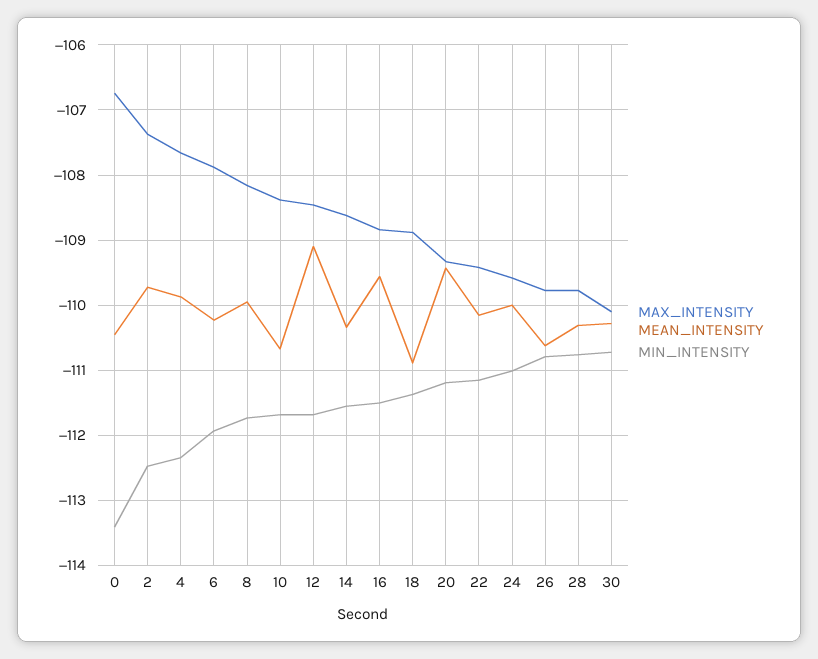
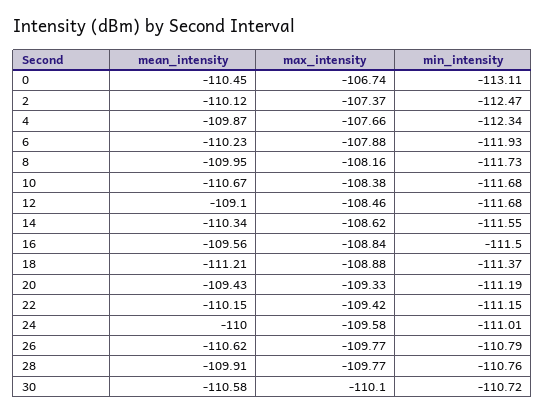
  {
    "MAX_INTENSITY": {
      "0": -106.74,
      "2": -107.37,
      "4": -107.66,
      "6": -107.88,
      "8": -108.16,
      "10": -108.38,
      "12": -108.46,
      "14": -108.62,
      "16": -108.84,
      "18": -108.88,
      "20": -109.33,
      "22": -109.42,
      "24": -109.58,
      "26": -109.77,
      "28": -109.77,
      "30": -110.1
    },
    "MEAN_INTENSITY": {
      "0": -110.45,
-     "2": -109.7,
+     "2": -110.12,
      "4": -109.87,
      "6": -110.23,
      "8": -109.95,
      "10": -110.67,
      "12": -109.1,
      "14": -110.34,
      "16": -109.56,
-     "18": -110.9,
+     "18": -111.21,
      "20": -109.43,
      "22": -110.15,
      "24": -110,
      "26": -110.62,
-     "28": -110.3,
+     "28": -109.91,
-     "30": -110.3
+     "30": -110.58
    },
    "MIN_INTENSITY": {
-     "0": -113.4,
+     "0": -113.11,
      "2": -112.47,
      "4": -112.34,
      "6": -111.93,
      "8": -111.73,
      "10": -111.68,
      "12": -111.68,
      "14": -111.55,
      "16": -111.5,
      "18": -111.37,
      "20": -111.19,
      "22": -111.15,
      "24": -111.01,
      "26": -110.79,
      "28": -110.76,
      "30": -110.72
    }
  }

